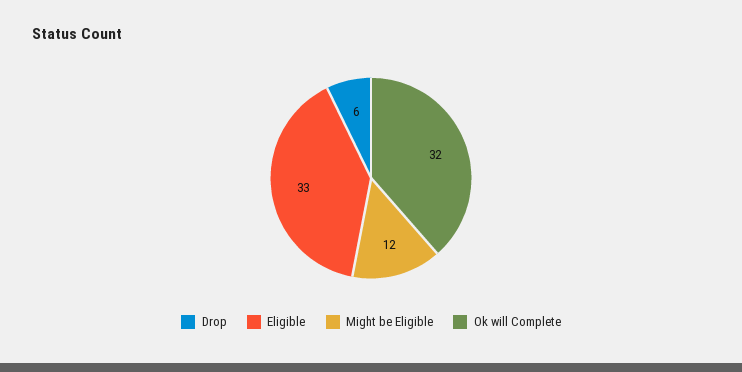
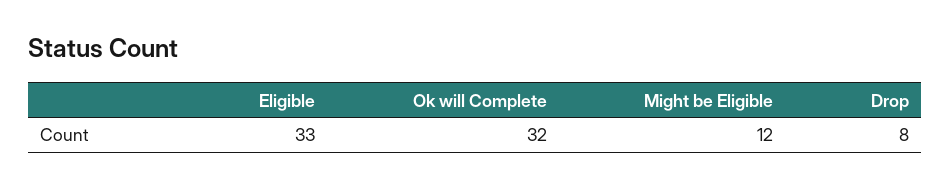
  {
-   "Drop": 6,
+   "Drop": 8,
    "Eligible": 33,
    "Might be Eligible": 12,
    "Ok will Complete": 32
  }

